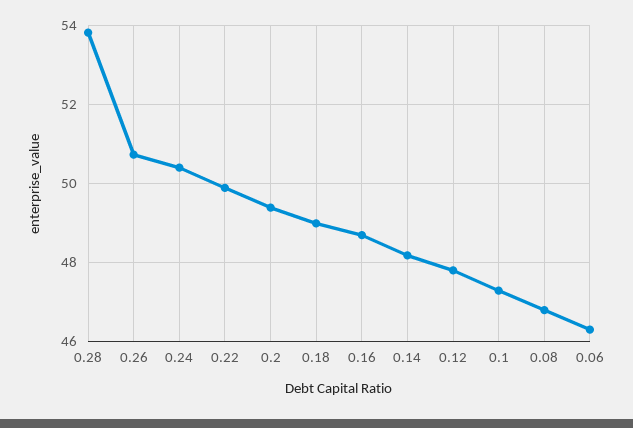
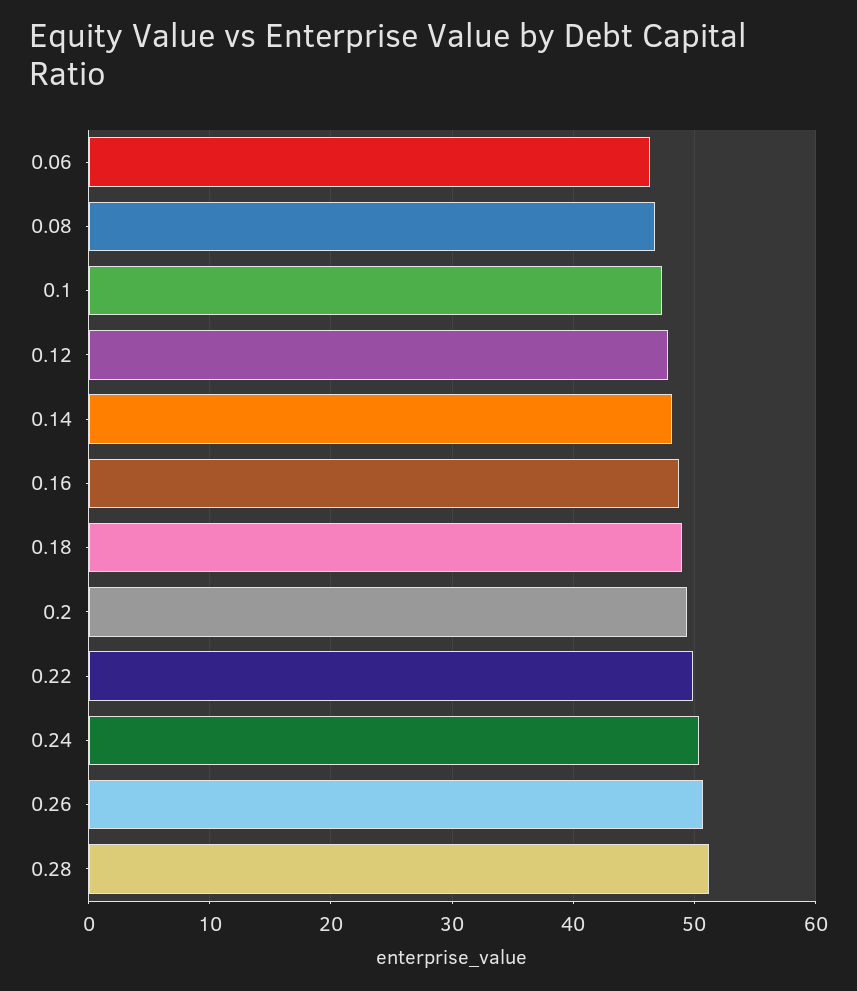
  {
-   "0.28": 53.8,
+   "0.28": 51,
    "0.26": 50.8,
    "0.24": 50.4,
    "0.22": 49.8,
    "0.2": 49.4,
    "0.18": 49,
    "0.16": 48.6,
    "0.14": 48.2,
    "0.12": 47.8,
    "0.1": 47.2,
    "0.08": 46.8,
    "0.06": 46.4
  }

